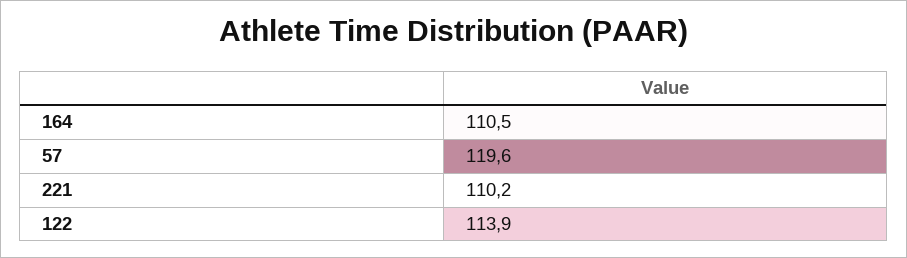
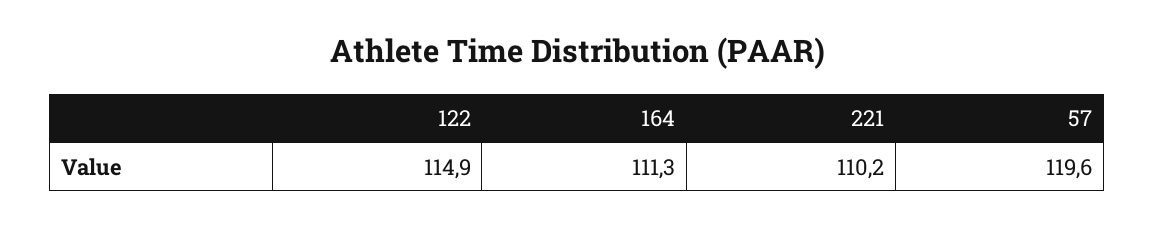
  {
-   "164": 110.5,
+   "164": 111.3,
    "57": 119.6,
    "221": 110.2,
-   "122": 113.9
+   "122": 114.9
  }

